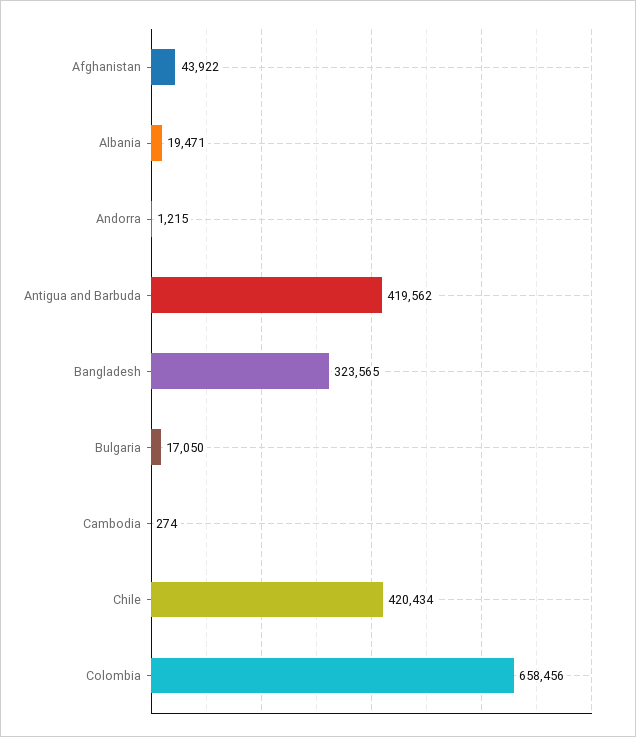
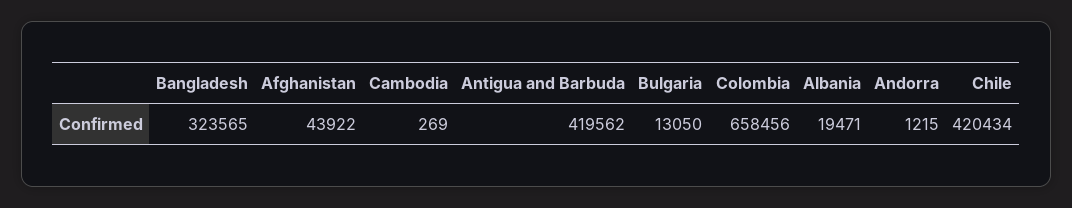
  {
    "Afghanistan": 43922,
    "Albania": 19471,
    "Andorra": 1215,
    "Antigua and Barbuda": 419562,
    "Bangladesh": 323565,
-   "Bulgaria": 17050,
+   "Bulgaria": 13050,
-   "Cambodia": 274,
+   "Cambodia": 269,
    "Chile": 420434,
    "Colombia": 658456
  }

